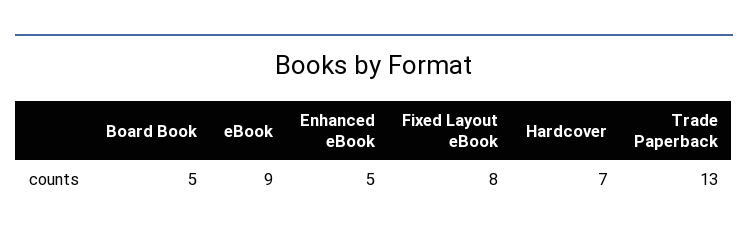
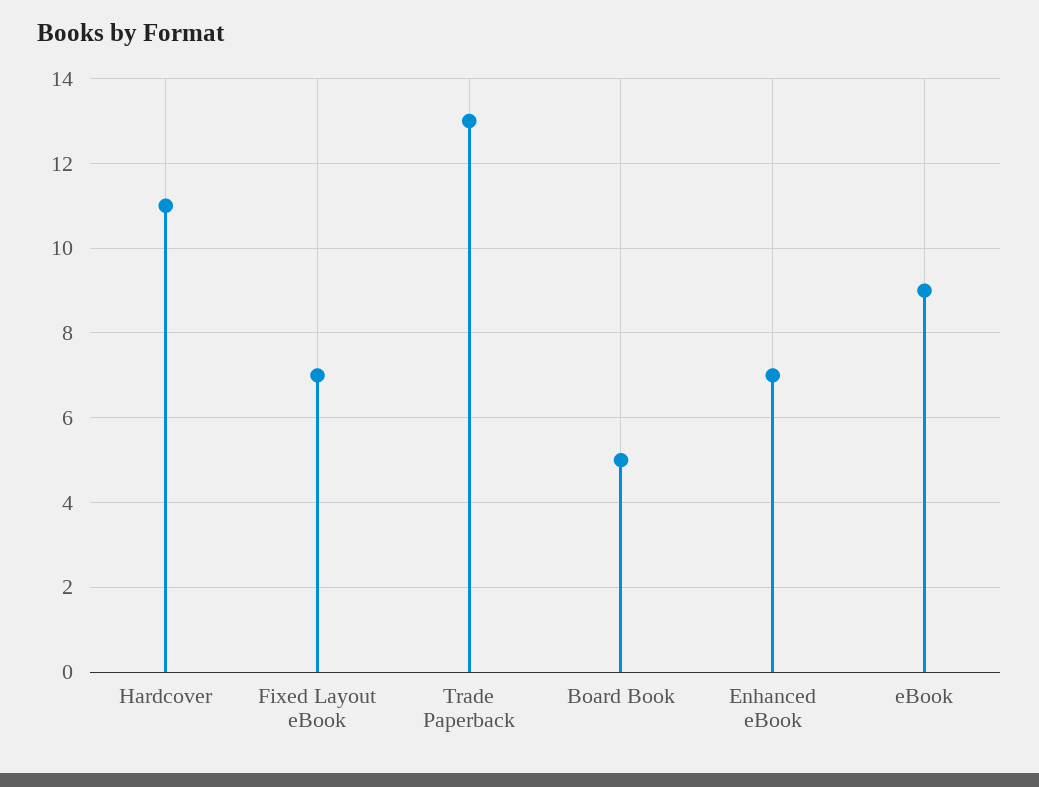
  {
    "Board Book": 5,
    "eBook": 9,
-   "Enhanced eBook": 5,
+   "Enhanced eBook": 7,
-   "Fixed Layout eBook": 8,
+   "Fixed Layout eBook": 7,
-   "Hardcover": 7,
+   "Hardcover": 11,
    "Trade Paperback": 13
  }

